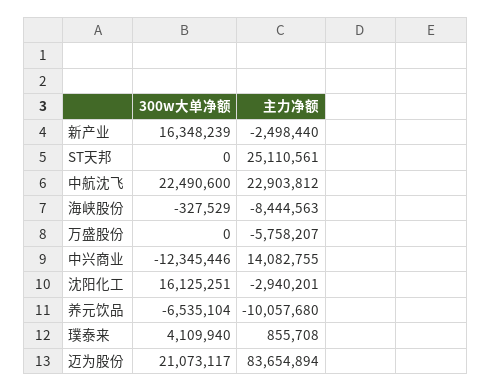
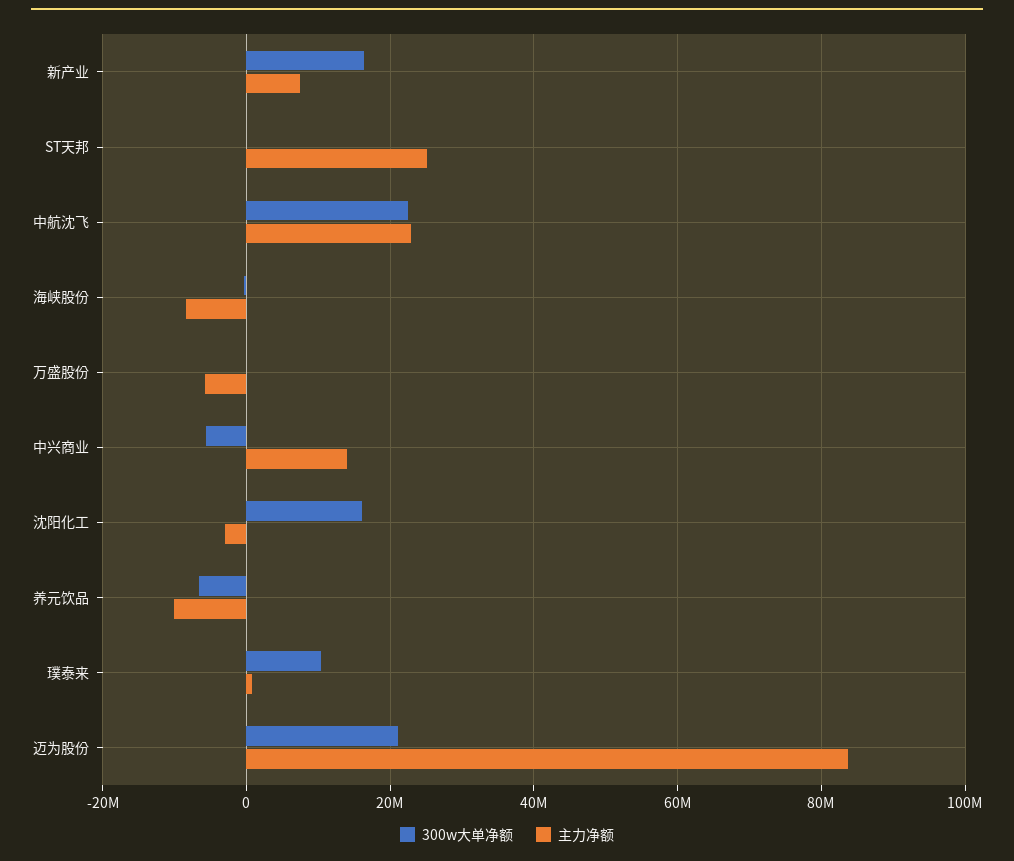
  {
    "300w大单净额": {
      "新产业": 16348239,
      "ST天邦": 0,
      "中航沈飞": 22490600,
      "海峡股份": -327529,
      "万盛股份": 0,
-     "中兴商业": -12345446,
+     "中兴商业": -6000000,
      "沈阳化工": 16125251,
      "养元饮品": -6535104,
-     "璞泰来": 4109940,
+     "璞泰来": 10000000,
      "迈为股份": 21073117
    },
    "主力净额": {
-     "新产业": -2498440,
+     "新产业": 8000000,
      "ST天邦": 25110561,
      "中航沈飞": 22903812,
      "海峡股份": -8444563,
      "万盛股份": -5758207,
      "中兴商业": 14082755,
      "沈阳化工": -2940201,
      "养元饮品": -10057680,
      "璞泰来": 855708,
      "迈为股份": 83654894
    }
  }

